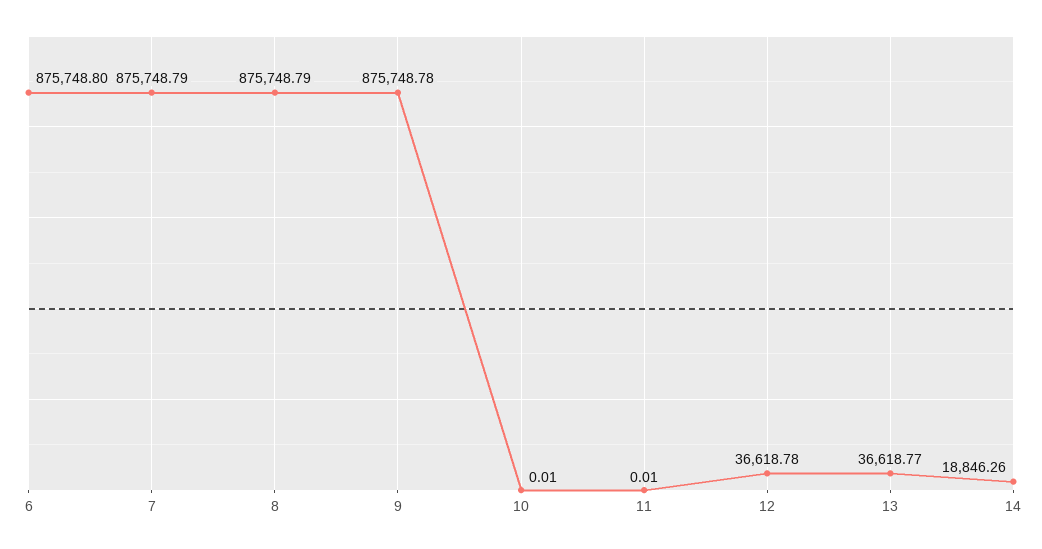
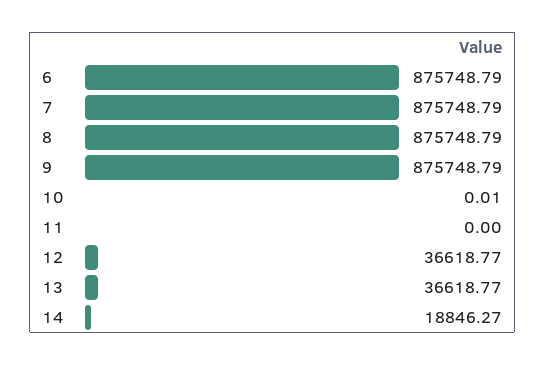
  {
-   "6": 875748.8,
+   "6": 875748.79,
    "7": 875748.79,
    "8": 875748.79,
-   "9": 875748.78,
+   "9": 875748.79,
    "10": 0.01,
-   "11": 0.01,
+   "11": 0,
-   "12": 36618.78,
+   "12": 36618.77,
    "13": 36618.77,
-   "14": 18846.26
+   "14": 18846.27
  }

